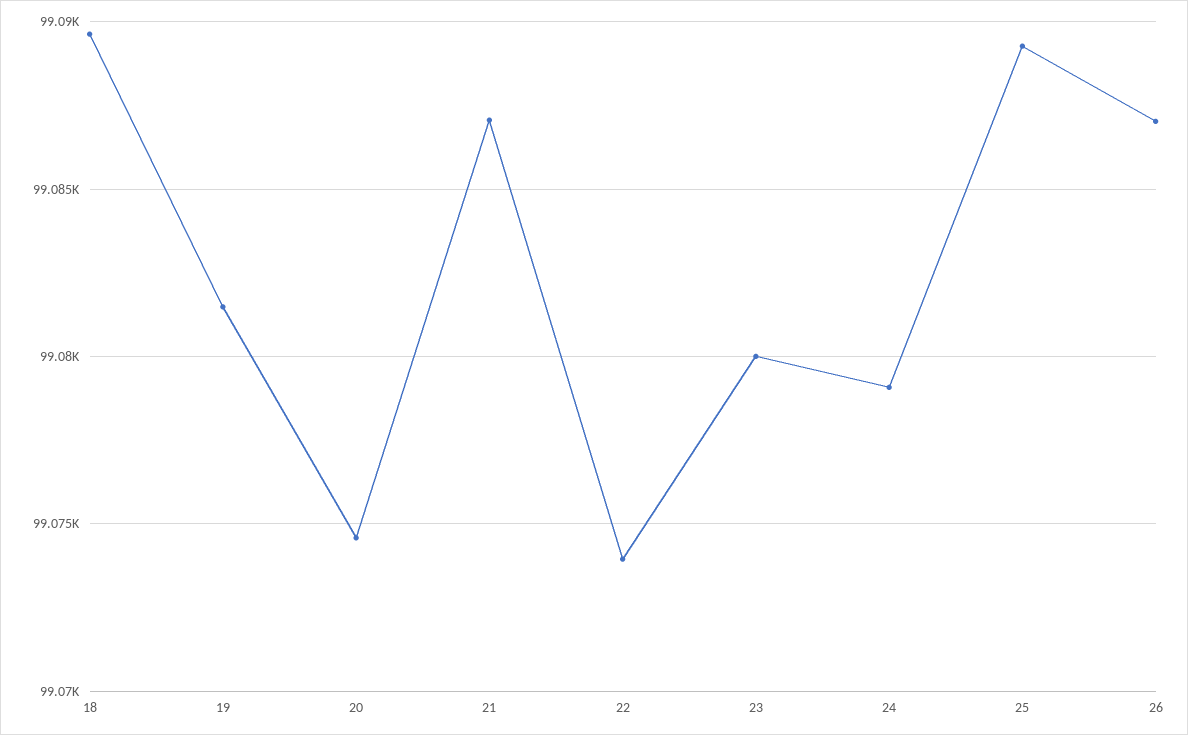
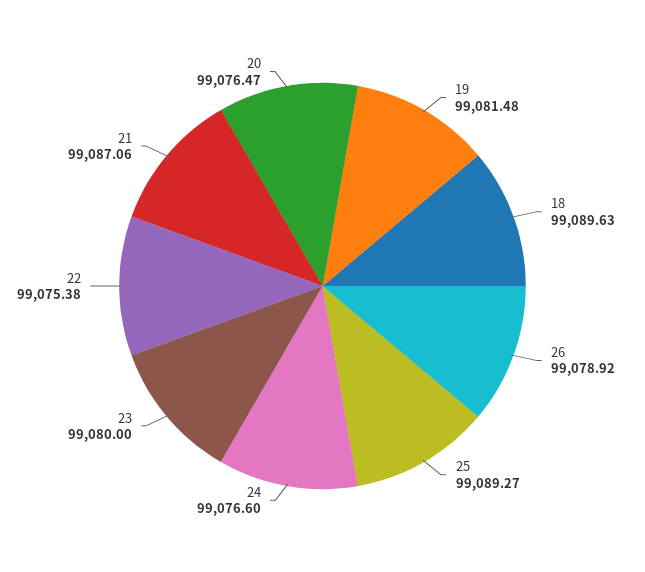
  {
    "18": 99089.63,
    "19": 99081.48,
-   "20": 99074.5,
+   "20": 99076.47,
    "21": 99087.06,
-   "22": 99074,
+   "22": 99075.38,
    "23": 99080,
-   "24": 99079,
+   "24": 99076.6,
    "25": 99089.27,
-   "26": 99087
+   "26": 99078.92
  }

